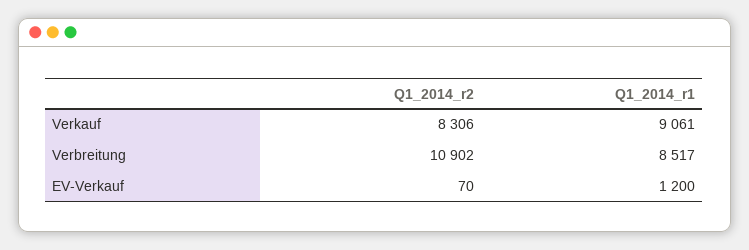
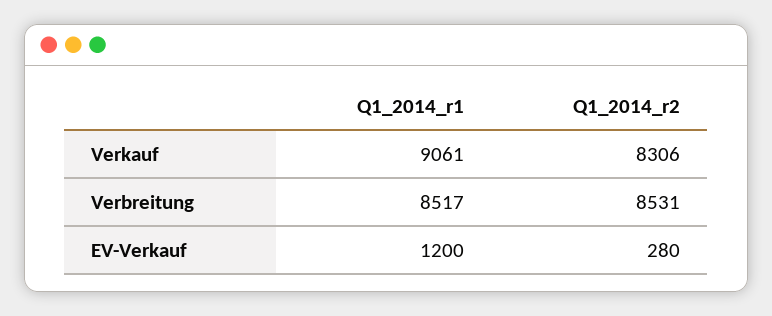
  {
    "Q1_2014_r2": {
      "Verkauf": 8306,
-     "Verbreitung": 10902,
+     "Verbreitung": 8531,
-     "EV-Verkauf": 70
+     "EV-Verkauf": 280
    },
    "Q1_2014_r1": {
      "Verkauf": 9061,
      "Verbreitung": 8517,
      "EV-Verkauf": 1200
    }
  }

